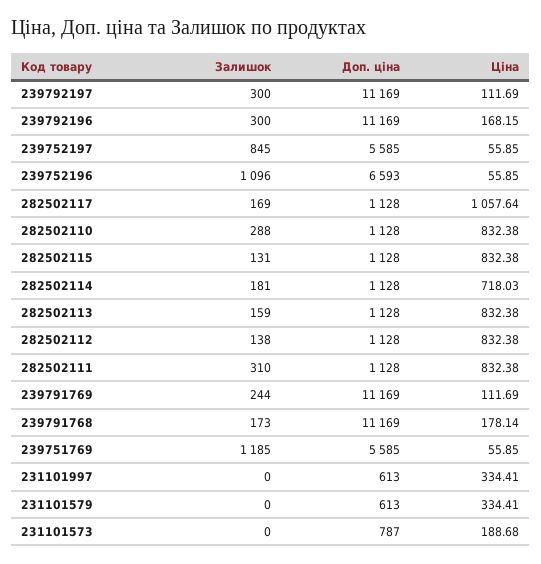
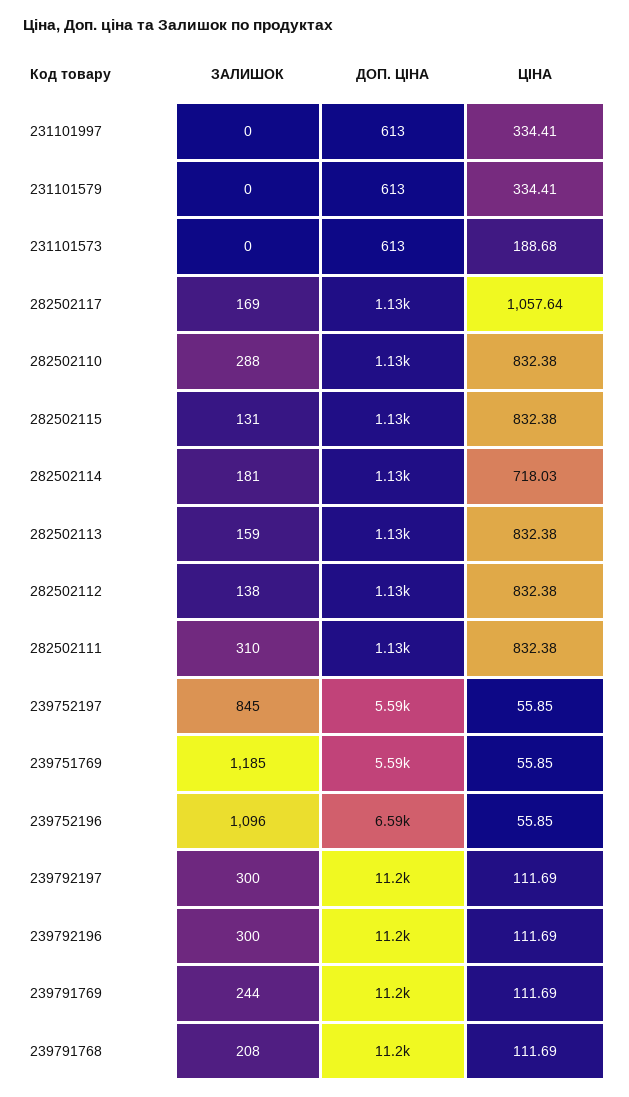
  {
    "Залишок": {
      "239792197": 300,
      "239792196": 300,
      "239752197": 845,
      "239752196": 1096,
      "282502117": 169,
      "282502110": 288,
      "282502115": 131,
      "282502114": 181,
      "282502113": 159,
      "282502112": 138,
      "282502111": 310,
      "239791769": 244,
-     "239791768": 173,
+     "239791768": 208,
      "239751769": 1185,
      "231101997": 0,
      "231101579": 0,
      "231101573": 0
    },
    "Доп. ціна": {
      "239792197": 11169,
      "239792196": 11169,
      "239752197": 5585,
      "239752196": 6593,
      "282502117": 1128,
      "282502110": 1128,
      "282502115": 1128,
      "282502114": 1128,
      "282502113": 1128,
      "282502112": 1128,
      "282502111": 1128,
      "239791769": 11169,
      "239791768": 11169,
      "239751769": 5585,
      "231101997": 613,
      "231101579": 613,
-     "231101573": 787
+     "231101573": 613
    },
    "Ціна": {
      "239792197": 111.69,
-     "239792196": 168.15,
+     "239792196": 111.69,
      "239752197": 55.85,
      "239752196": 55.85,
      "282502117": 1057.64,
      "282502110": 832.38,
      "282502115": 832.38,
      "282502114": 718.03,
      "282502113": 832.38,
      "282502112": 832.38,
      "282502111": 832.38,
      "239791769": 111.69,
-     "239791768": 178.14,
+     "239791768": 111.69,
      "239751769": 55.85,
      "231101997": 334.41,
      "231101579": 334.41,
      "231101573": 188.68
    }
  }

